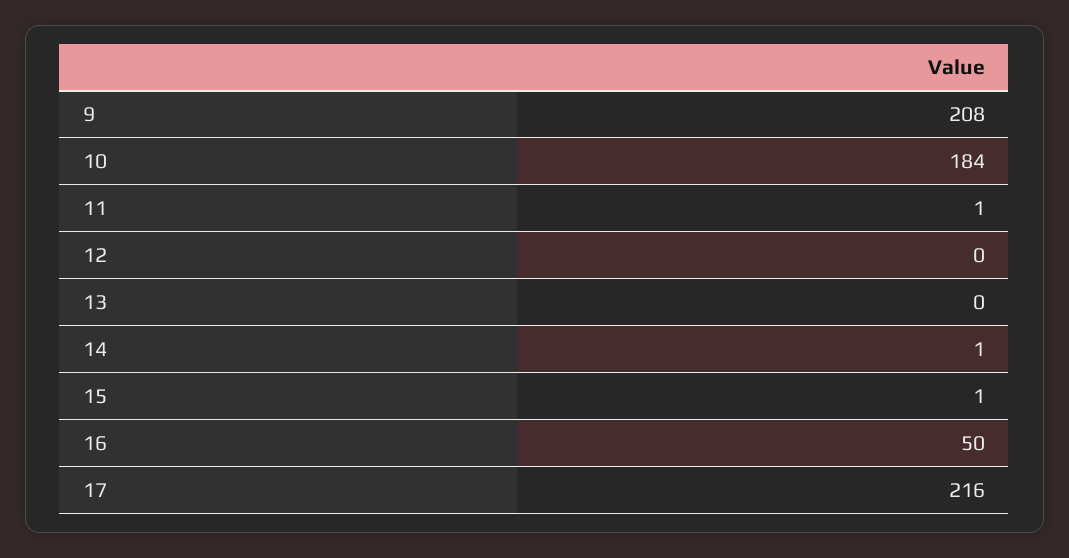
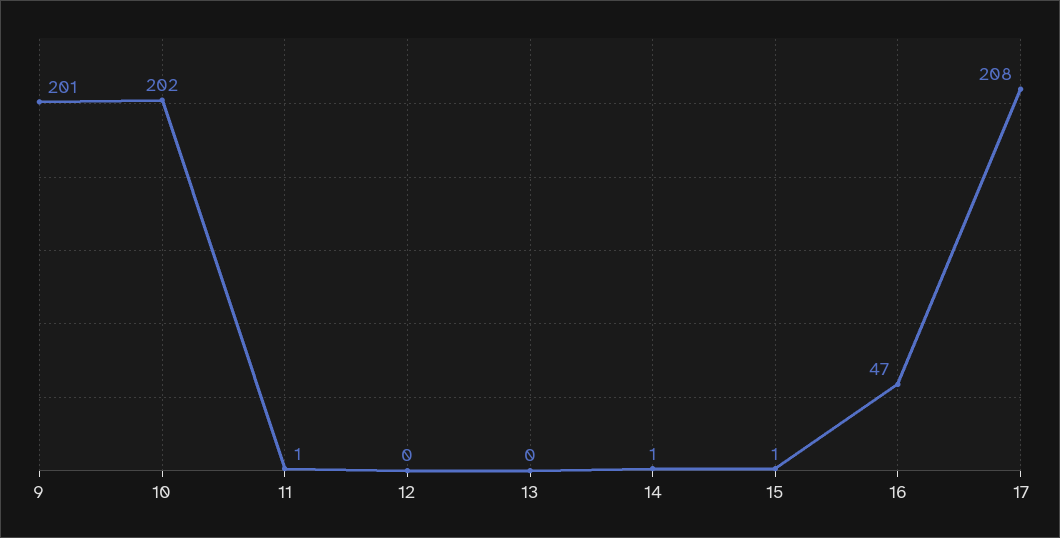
  {
-   "9": 208,
+   "9": 201,
-   "10": 184,
+   "10": 202,
    "11": 1,
    "12": 0,
    "13": 0,
    "14": 1,
    "15": 1,
-   "16": 50,
+   "16": 47,
-   "17": 216
+   "17": 208
  }

